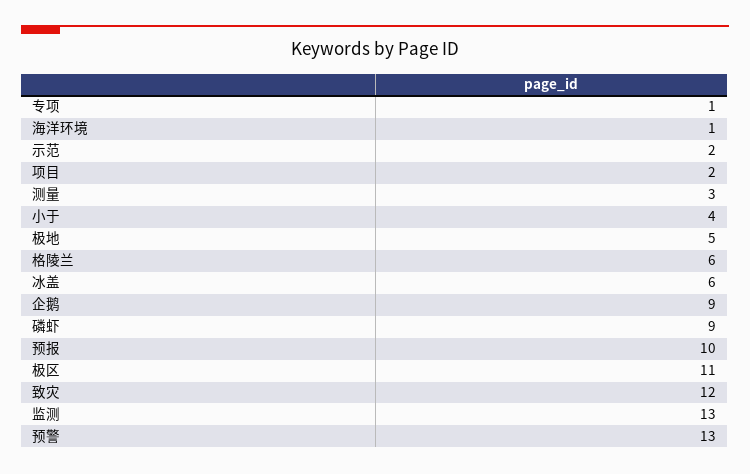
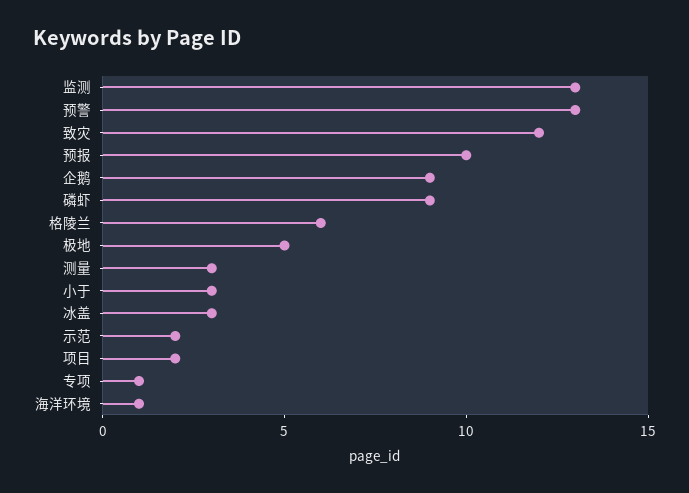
  {
    "专项": 1,
    "海洋环境": 1,
    "示范": 2,
    "项目": 2,
    "测量": 3,
-   "小于": 4,
+   "小于": 3,
    "极地": 5,
    "格陵兰": 6,
-   "冰盖": 6,
+   "冰盖": 3,
    "企鹅": 9,
    "磷虾": 9,
    "预报": 10,
-   "极区": 11,
    "致灾": 12,
    "监测": 13,
    "预警": 13
  }

